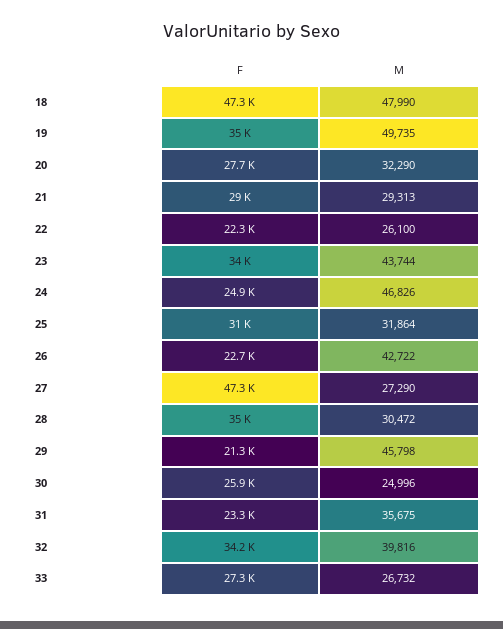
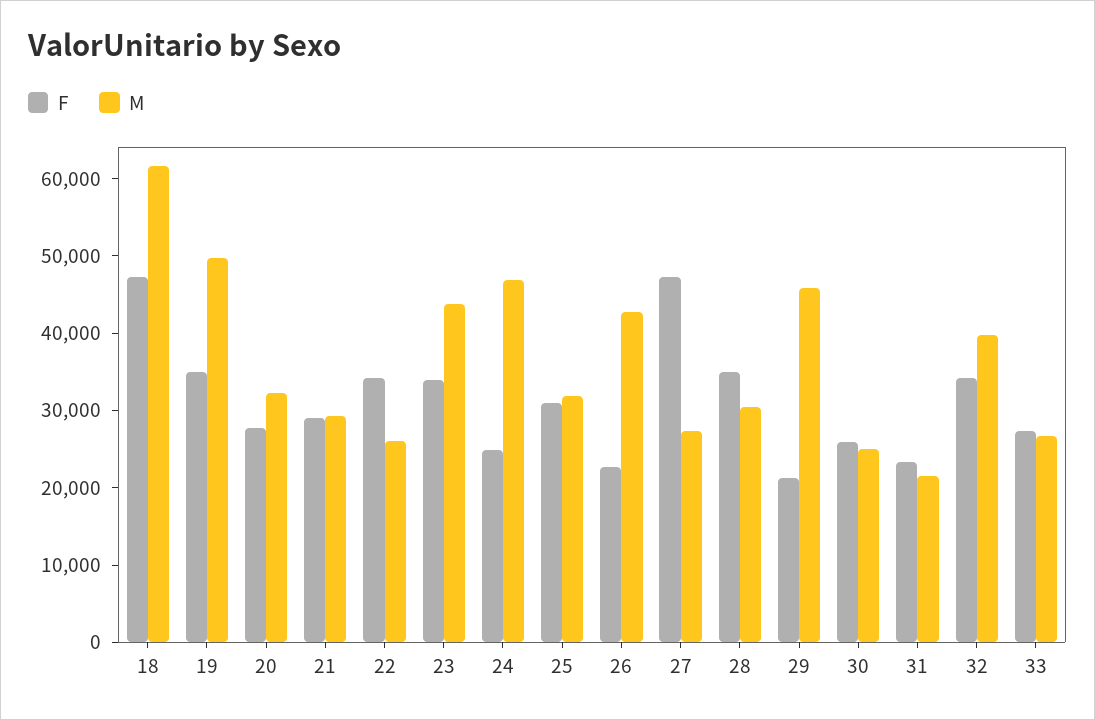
  {
    "F": {
      "18": 47300,
      "19": 35000,
      "20": 27700,
      "21": 29000,
-     "22": 22300,
+     "22": 34000,
      "23": 34000,
      "24": 24900,
      "25": 31000,
      "26": 22700,
      "27": 47300,
      "28": 35000,
      "29": 21300,
      "30": 25900,
      "31": 23300,
      "32": 34200,
      "33": 27300
    },
    "M": {
-     "18": 47990,
+     "18": 62000,
      "19": 49735,
      "20": 32290,
      "21": 29313,
      "22": 26100,
      "23": 43744,
      "24": 46826,
      "25": 31864,
      "26": 42722,
      "27": 27290,
      "28": 30472,
      "29": 45798,
      "30": 24996,
-     "31": 35675,
+     "31": 22000,
      "32": 39816,
      "33": 26732
    }
  }

